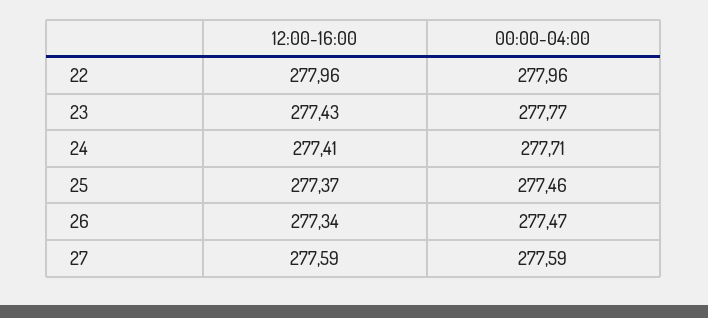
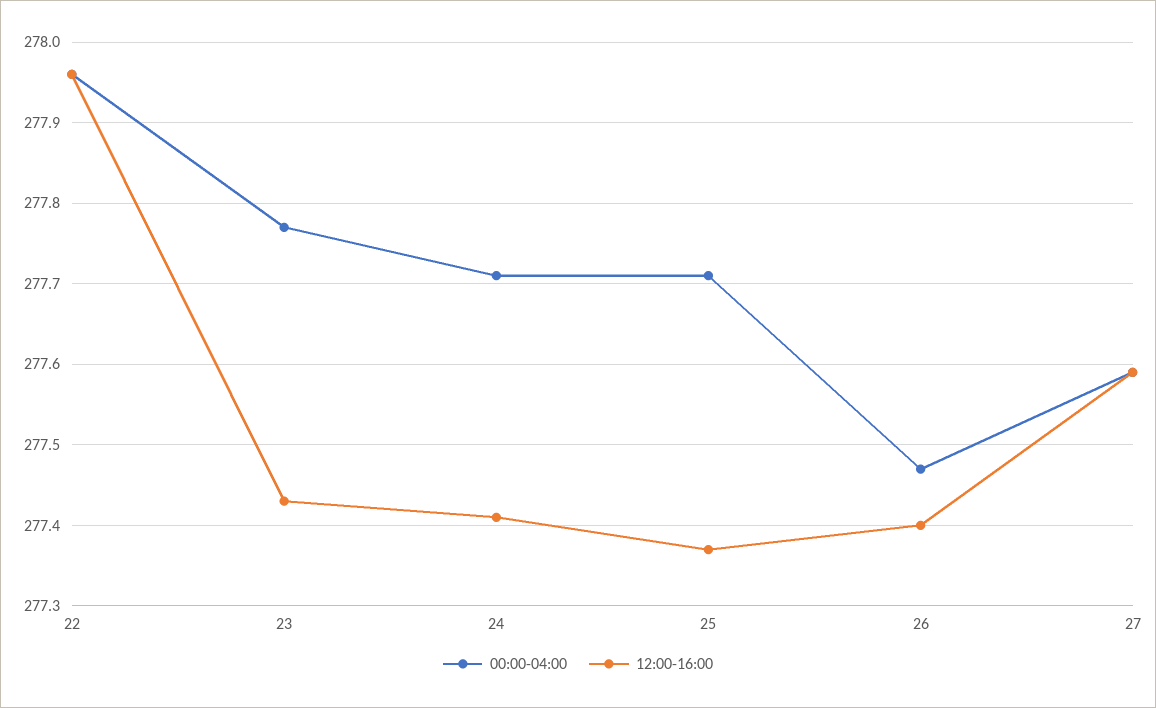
  {
    "12:00-16:00": {
      "22": 277.96,
      "23": 277.43,
      "24": 277.41,
      "25": 277.37,
-     "26": 277.34,
+     "26": 277.4,
      "27": 277.59
    },
    "00:00-04:00": {
      "22": 277.96,
      "23": 277.77,
      "24": 277.71,
-     "25": 277.46,
+     "25": 277.71,
      "26": 277.47,
      "27": 277.59
    }
  }

